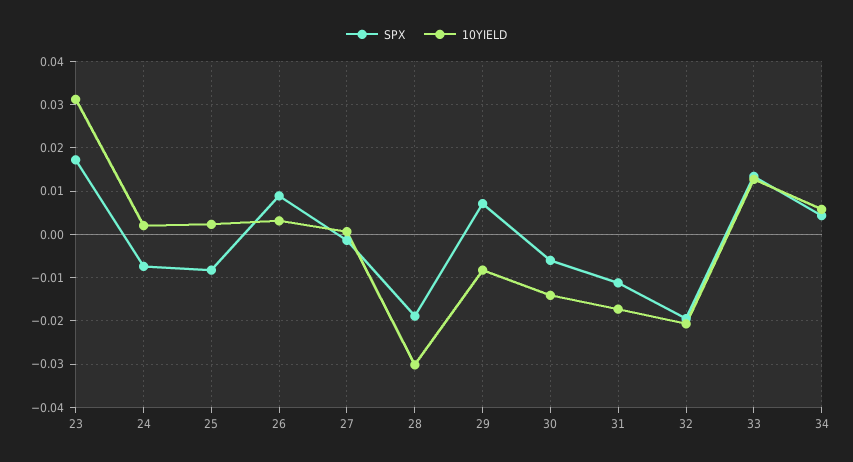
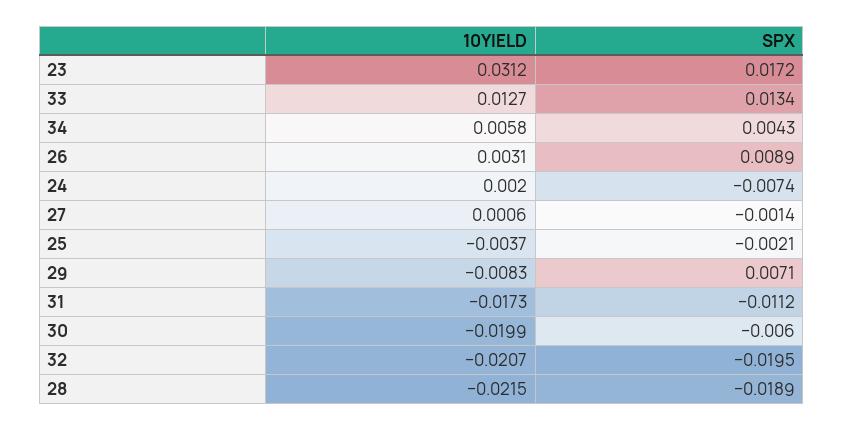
  {
    "SPX": {
      "23": 0.0172,
      "24": -0.0074,
-     "25": -0.008,
+     "25": -0.0021,
      "26": 0.0089,
      "27": -0.0014,
      "28": -0.0189,
      "29": 0.0071,
      "30": -0.006,
      "31": -0.0112,
      "32": -0.0195,
      "33": 0.0134,
      "34": 0.0043
    },
    "10YIELD": {
      "23": 0.0312,
      "24": 0.002,
-     "25": 0.002,
+     "25": -0.0037,
      "26": 0.0031,
      "27": 0.0006,
-     "28": -0.03,
+     "28": -0.0215,
      "29": -0.0083,
-     "30": -0.014,
+     "30": -0.0199,
      "31": -0.0173,
      "32": -0.0207,
      "33": 0.0127,
      "34": 0.0058
    }
  }

